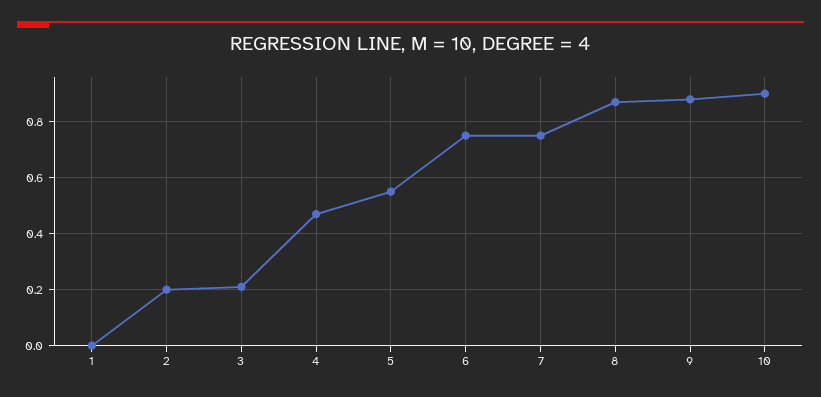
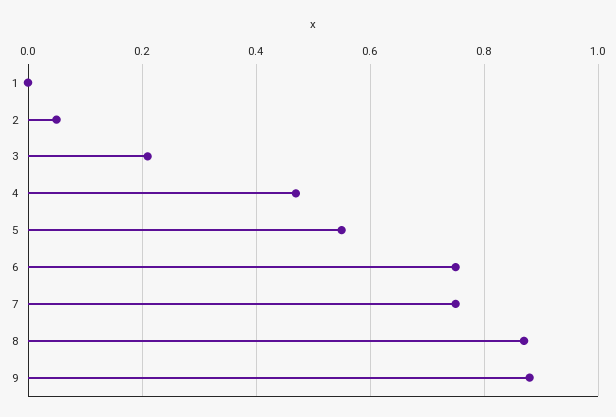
  {
    "1": 0,
-   "2": 0.2,
+   "2": 0.05,
    "3": 0.2,
    "4": 0.45,
    "5": 0.55,
    "6": 0.75,
    "7": 0.75,
    "8": 0.85,
-   "9": 0.9,
+   "9": 0.9
-   "10": 0.9
  }

